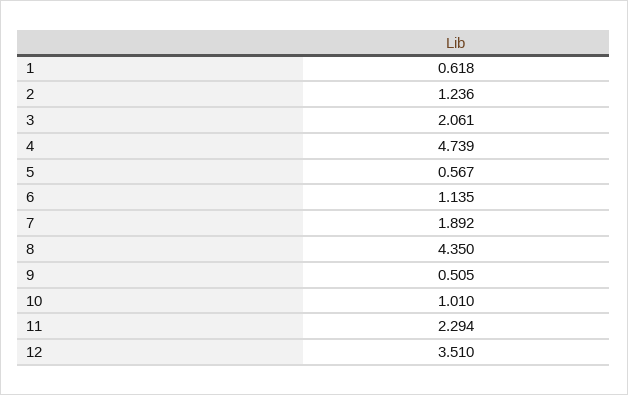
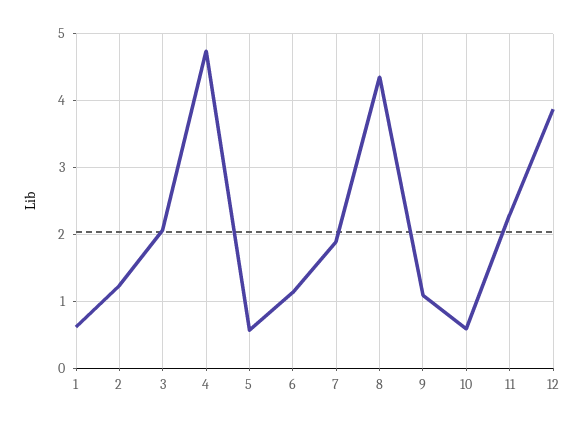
  {
    "1": 0.618,
    "2": 1.236,
    "3": 2.061,
    "4": 4.739,
    "5": 0.567,
    "6": 1.135,
    "7": 1.892,
    "8": 4.35,
-   "9": 0.505,
+   "9": 1.1,
-   "10": 1.01,
+   "10": 0.6,
    "11": 2.294,
-   "12": 3.51
+   "12": 3.9
  }

